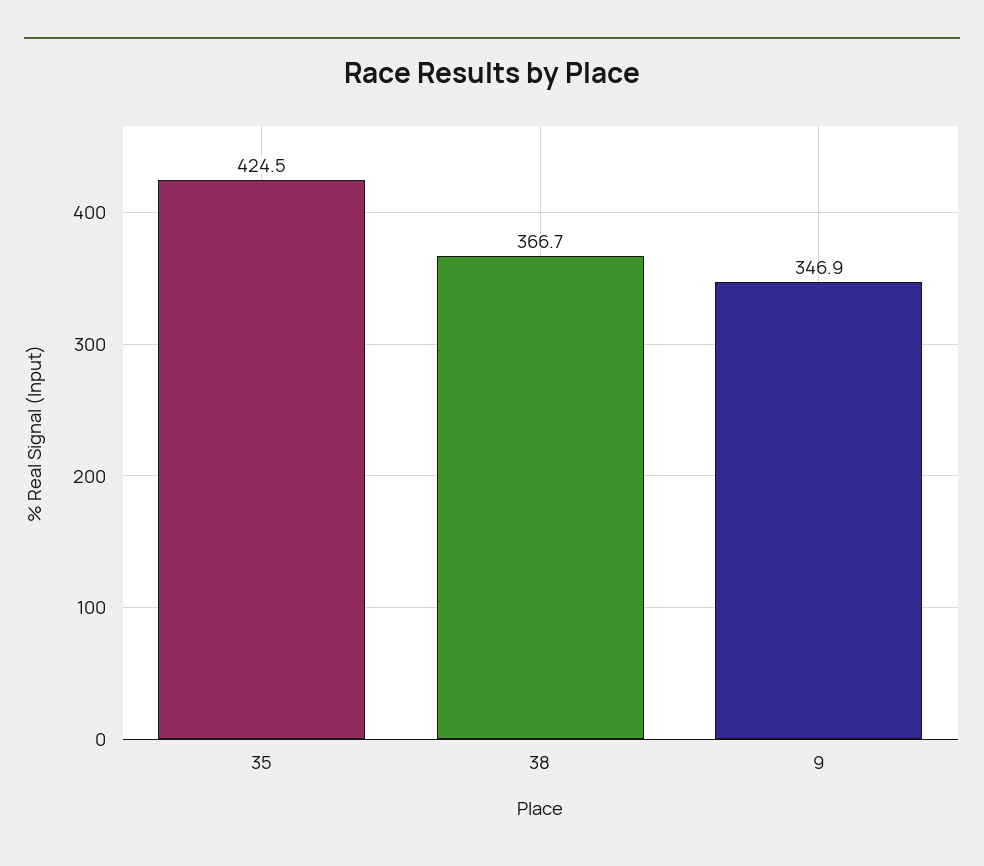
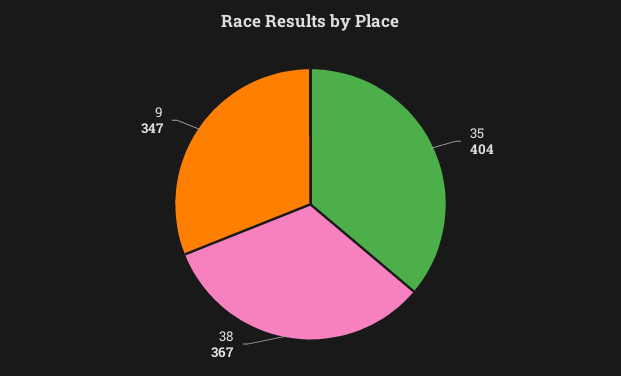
  {
-   "35": 424.5,
+   "35": 404,
    "38": 366.7,
    "9": 346.9
  }

